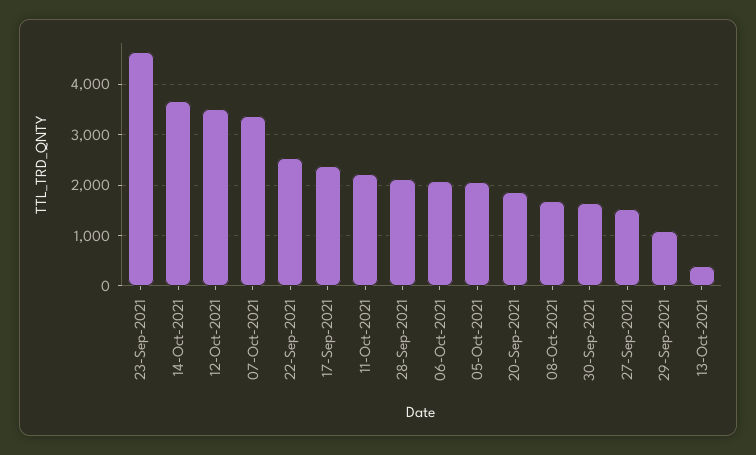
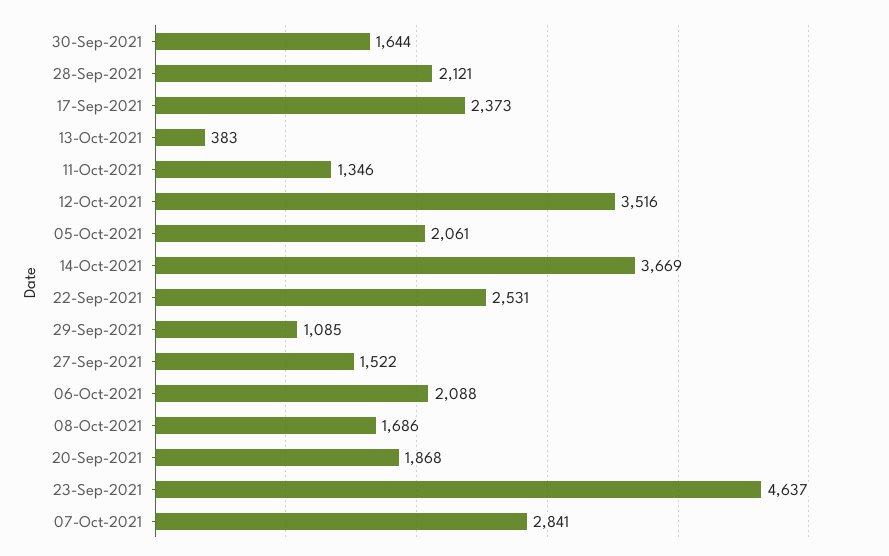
  {
    "23-Sep-2021": 4637,
    "14-Oct-2021": 3669,
    "12-Oct-2021": 3516,
-   "07-Oct-2021": 3400,
+   "07-Oct-2021": 2841,
    "22-Sep-2021": 2531,
    "17-Sep-2021": 2373,
-   "11-Oct-2021": 2200,
+   "11-Oct-2021": 1346,
    "28-Sep-2021": 2121,
    "06-Oct-2021": 2088,
    "05-Oct-2021": 2061,
    "20-Sep-2021": 1868,
    "08-Oct-2021": 1686,
    "30-Sep-2021": 1644,
    "27-Sep-2021": 1522,
    "29-Sep-2021": 1085,
    "13-Oct-2021": 383
  }

